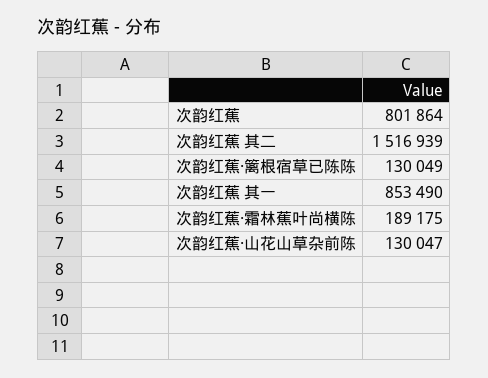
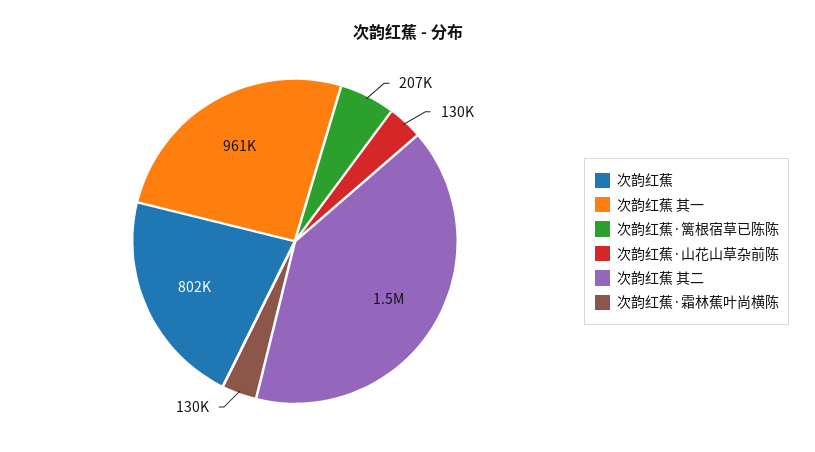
  {
    "次韵红蕉": 801864,
    "次韵红蕉 其二": 1516939,
-   "次韵红蕉·篱根宿草已陈陈": 130049,
+   "次韵红蕉·篱根宿草已陈陈": 207000,
-   "次韵红蕉 其一": 853490,
+   "次韵红蕉 其一": 961000,
-   "次韵红蕉·霜林蕉叶尚横陈": 189175,
+   "次韵红蕉·霜林蕉叶尚横陈": 130000,
    "次韵红蕉·山花山草杂前陈": 130047
  }

